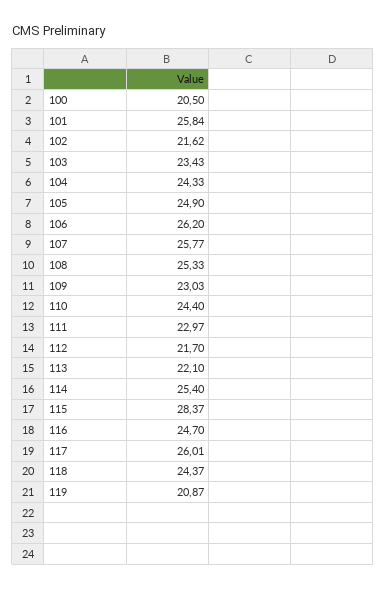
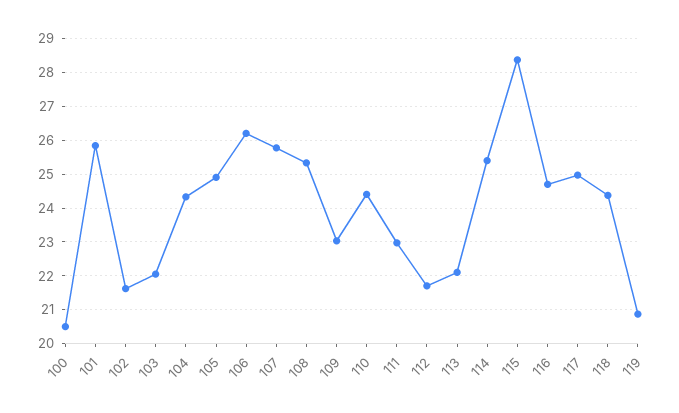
  {
    "100": 20.5,
    "101": 25.84,
    "102": 21.62,
-   "103": 23.43,
+   "103": 22,
    "104": 24.33,
    "105": 24.9,
    "106": 26.2,
    "107": 25.77,
    "108": 25.33,
    "109": 23.03,
    "110": 24.4,
    "111": 22.97,
    "112": 21.7,
    "113": 22.1,
    "114": 25.4,
    "115": 28.37,
    "116": 24.7,
-   "117": 26.01,
+   "117": 25,
    "118": 24.37,
    "119": 20.87
  }

